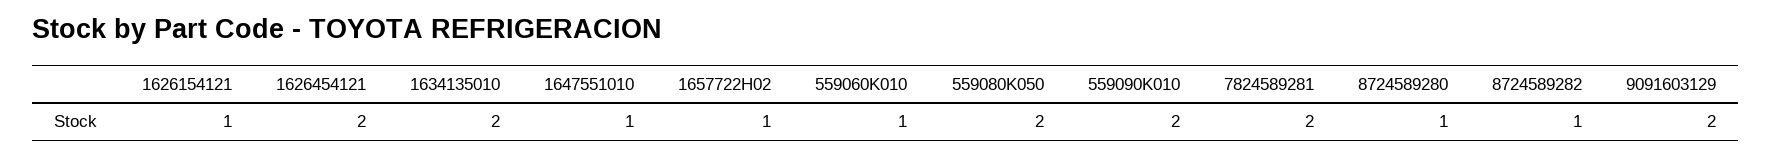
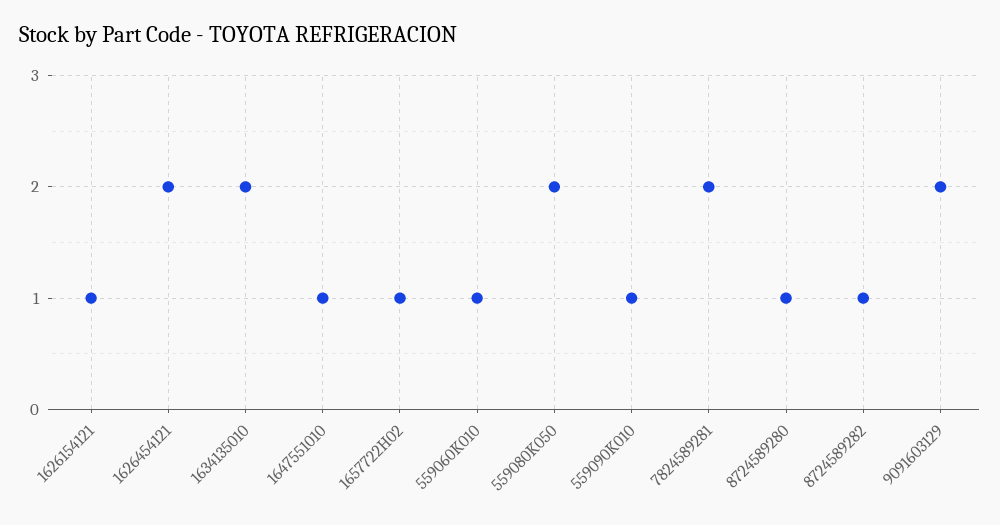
  {
    "1626154121": 1,
    "1626454121": 2,
    "1634135010": 2,
    "1647551010": 1,
    "1657722H02": 1,
    "559060K010": 1,
    "559080K050": 2,
-   "559090K010": 2,
+   "559090K010": 1,
    "7824589281": 2,
    "8724589280": 1,
    "8724589282": 1,
    "9091603129": 2
  }

